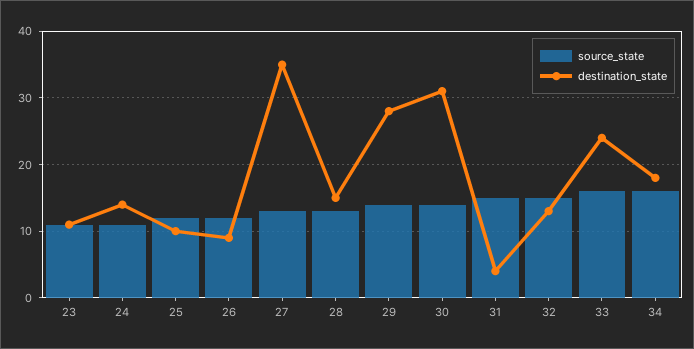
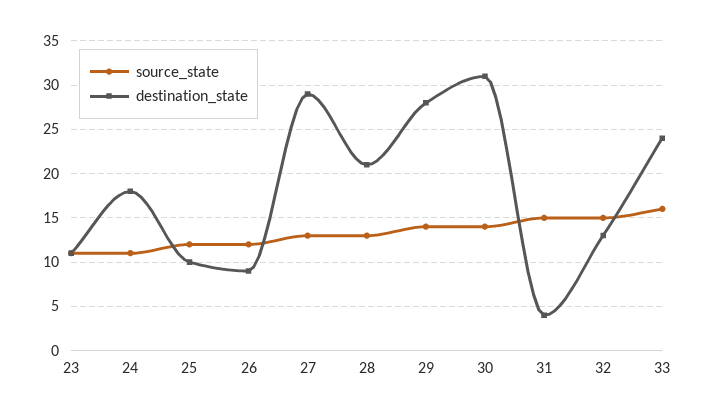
  {
    "source_state": {
      "23": 11,
      "24": 11,
      "25": 12,
      "26": 12,
      "27": 13,
      "28": 13,
      "29": 14,
      "30": 14,
      "31": 15,
      "32": 15,
-     "33": 16,
+     "33": 16
-     "34": 16
    },
    "destination_state": {
      "23": 11,
-     "24": 14,
+     "24": 18,
      "25": 10,
      "26": 9,
-     "27": 35,
+     "27": 29,
-     "28": 15,
+     "28": 21,
      "29": 28,
      "30": 31,
      "31": 4,
      "32": 13,
-     "33": 24,
+     "33": 24
-     "34": 18
    }
  }

